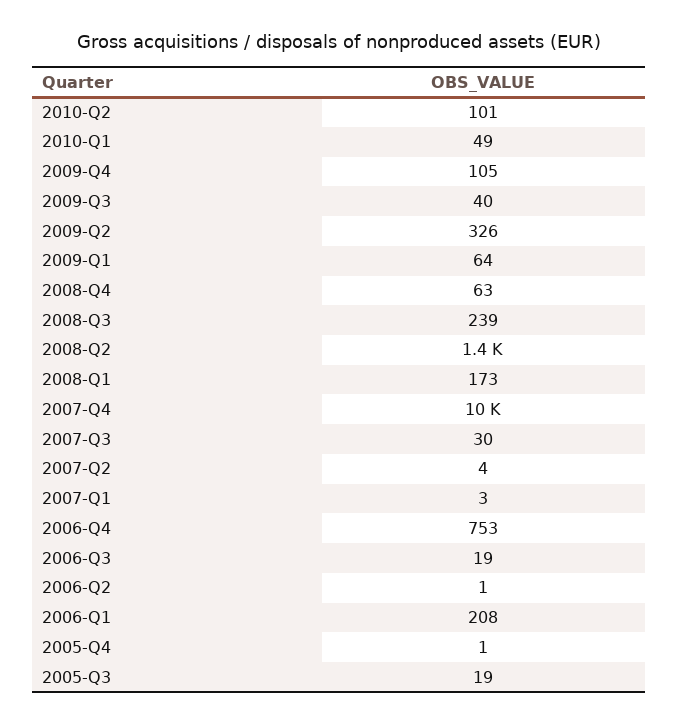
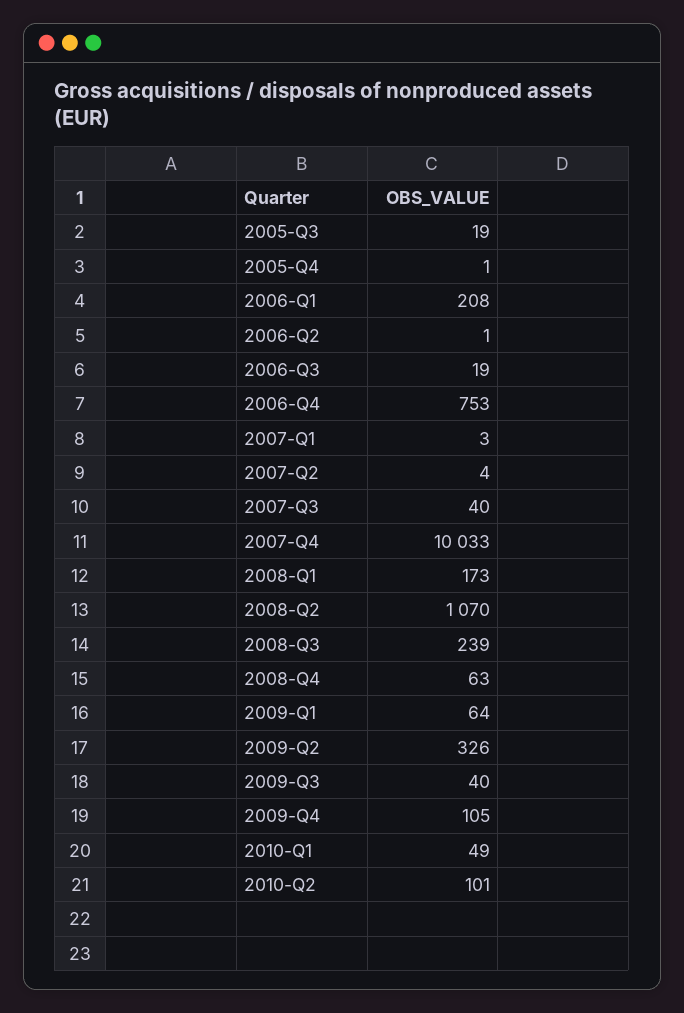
  {
    "2010-Q2": 101,
    "2010-Q1": 49,
    "2009-Q4": 105,
    "2009-Q3": 40,
    "2009-Q2": 326,
    "2009-Q1": 64,
    "2008-Q4": 63,
    "2008-Q3": 239,
-   "2008-Q2": 1400,
+   "2008-Q2": 1070,
    "2008-Q1": 173,
    "2007-Q4": 10033,
-   "2007-Q3": 30,
+   "2007-Q3": 40,
    "2007-Q2": 4,
    "2007-Q1": 3,
    "2006-Q4": 753,
    "2006-Q3": 19,
    "2006-Q2": 1,
    "2006-Q1": 208,
    "2005-Q4": 1,
    "2005-Q3": 19
  }

